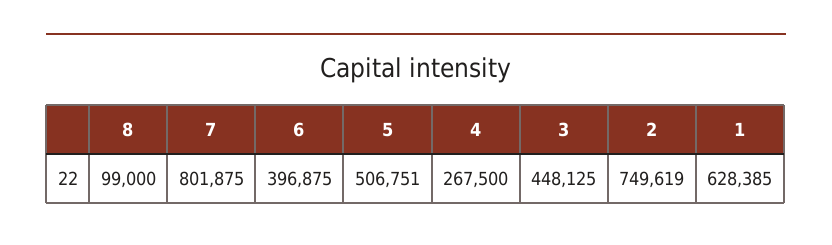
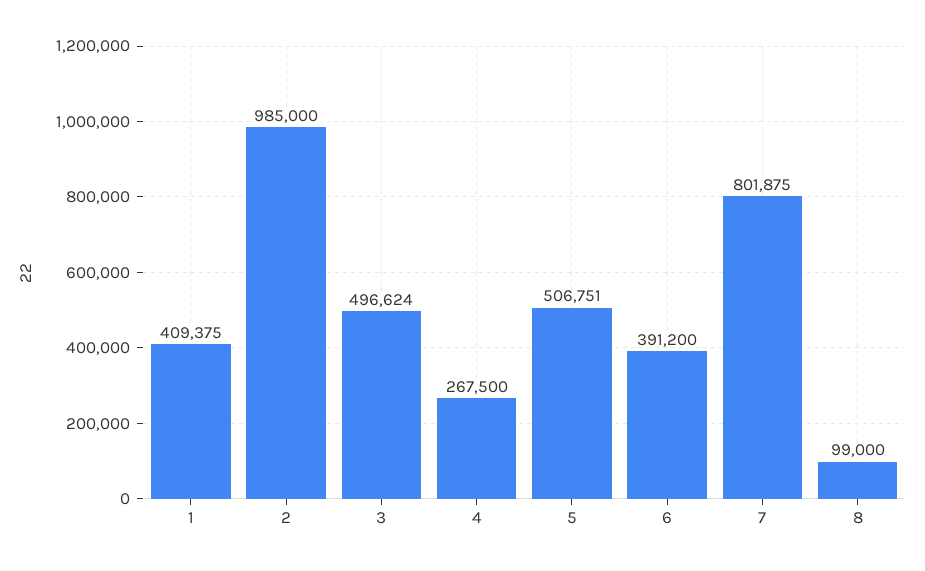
  {
    "8": 99000,
    "7": 801875,
-   "6": 396875,
+   "6": 391200,
    "5": 506751,
    "4": 267500,
-   "3": 448125,
+   "3": 496624,
-   "2": 749619,
+   "2": 985000,
-   "1": 628385
+   "1": 409375
  }

